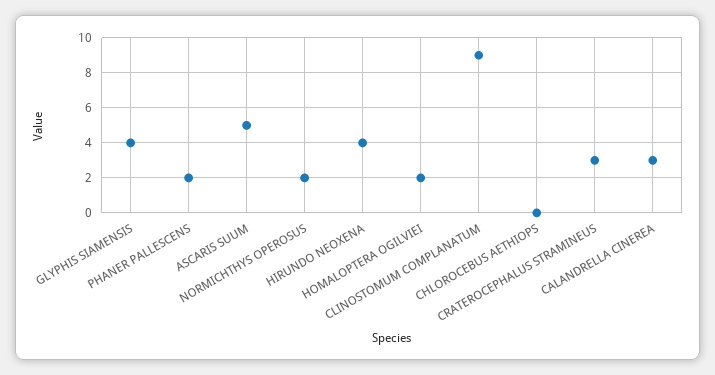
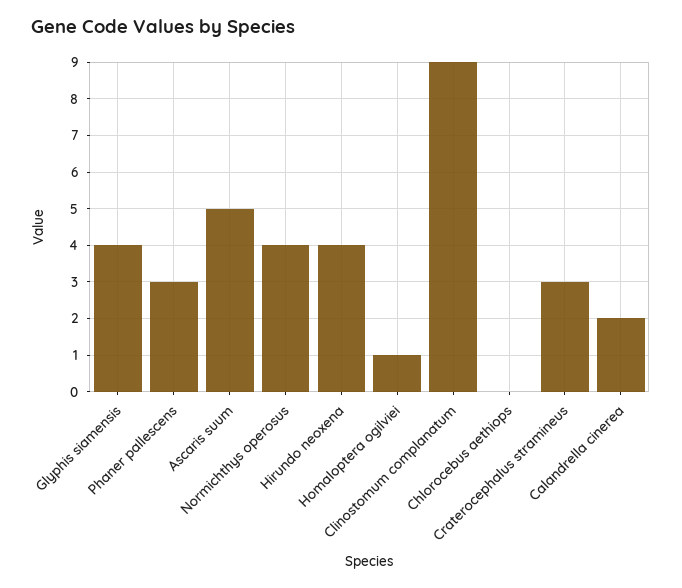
  {
    "GLYPHIS SIAMENSIS": 4,
-   "PHANER PALLESCENS": 2,
+   "PHANER PALLESCENS": 3,
    "ASCARIS SUUM": 5,
-   "NORMICHTHYS OPEROSUS": 2,
+   "NORMICHTHYS OPEROSUS": 4,
    "HIRUNDO NEOXENA": 4,
-   "HOMALOPTERA OGILVIEI": 2,
+   "HOMALOPTERA OGILVIEI": 1,
    "CLINOSTOMUM COMPLANATUM": 9,
    "CHLOROCEBUS AETHIOPS": 0,
    "CRATEROCEPHALUS STRAMINEUS": 3,
-   "CALANDRELLA CINEREA": 3
+   "CALANDRELLA CINEREA": 2
  }

